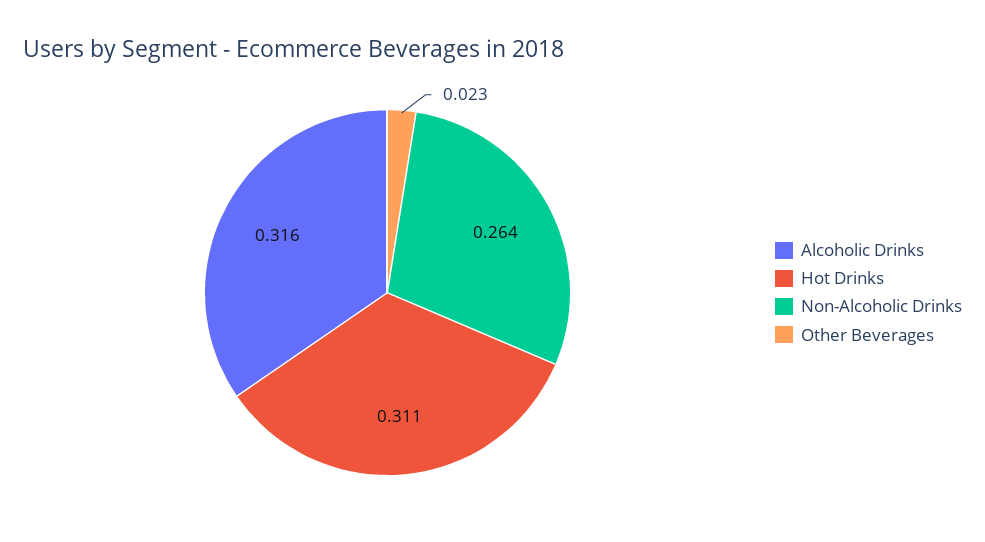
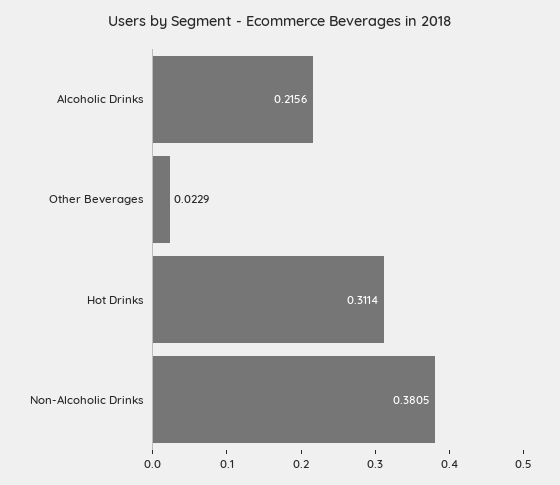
  {
-   "Alcoholic Drinks": 0.316,
+   "Alcoholic Drinks": 0.2156,
    "Hot Drinks": 0.3114,
-   "Non-Alcoholic Drinks": 0.264,
+   "Non-Alcoholic Drinks": 0.3805,
    "Other Beverages": 0.0229
  }

